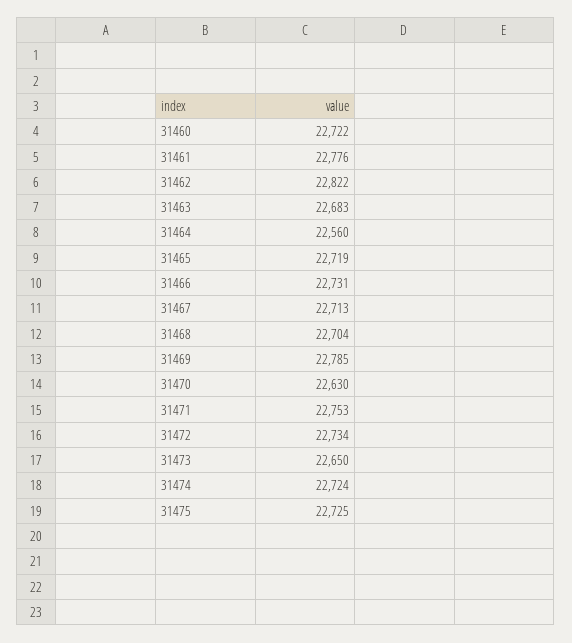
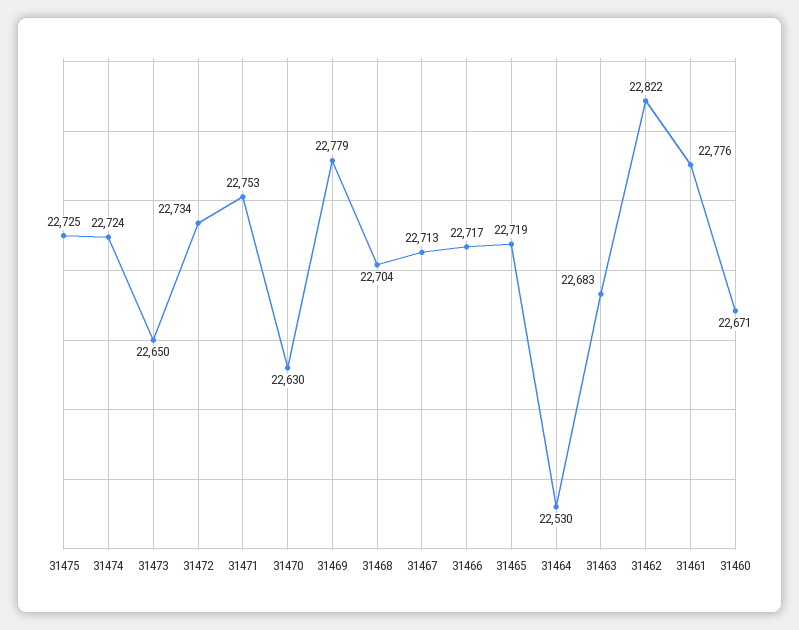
  {
-   "31460": 22722,
+   "31460": 22671,
    "31461": 22776,
    "31462": 22822,
    "31463": 22683,
-   "31464": 22560,
+   "31464": 22530,
    "31465": 22719,
-   "31466": 22731,
+   "31466": 22717,
    "31467": 22713,
    "31468": 22704,
-   "31469": 22785,
+   "31469": 22779,
    "31470": 22630,
    "31471": 22753,
    "31472": 22734,
    "31473": 22650,
    "31474": 22724,
    "31475": 22725
  }

